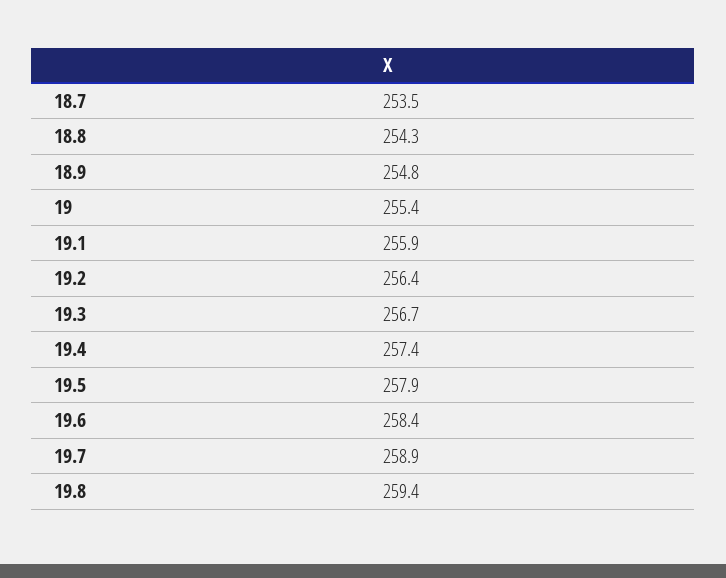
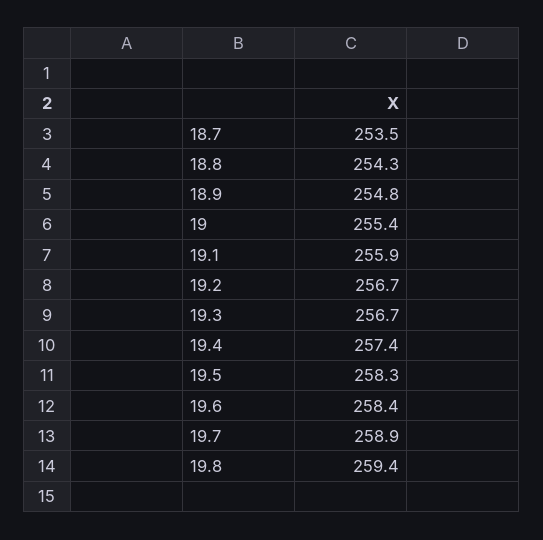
  {
    "18.7": 253.5,
    "18.8": 254.3,
    "18.9": 254.8,
    "19": 255.4,
    "19.1": 255.9,
-   "19.2": 256.4,
+   "19.2": 256.7,
    "19.3": 256.7,
    "19.4": 257.4,
-   "19.5": 257.9,
+   "19.5": 258.3,
    "19.6": 258.4,
    "19.7": 258.9,
    "19.8": 259.4
  }

